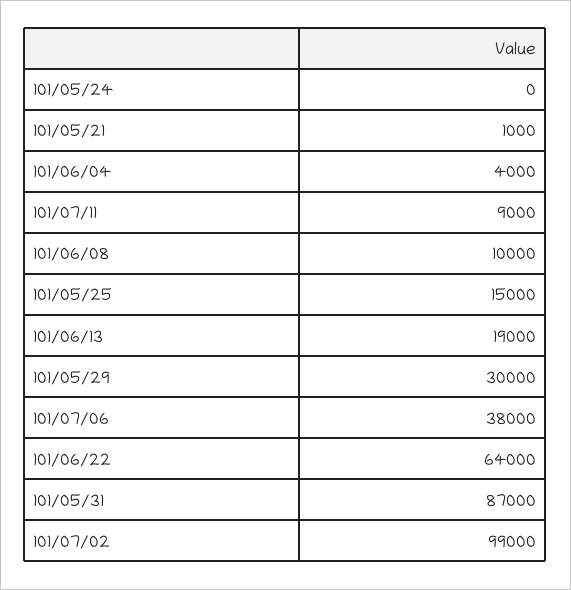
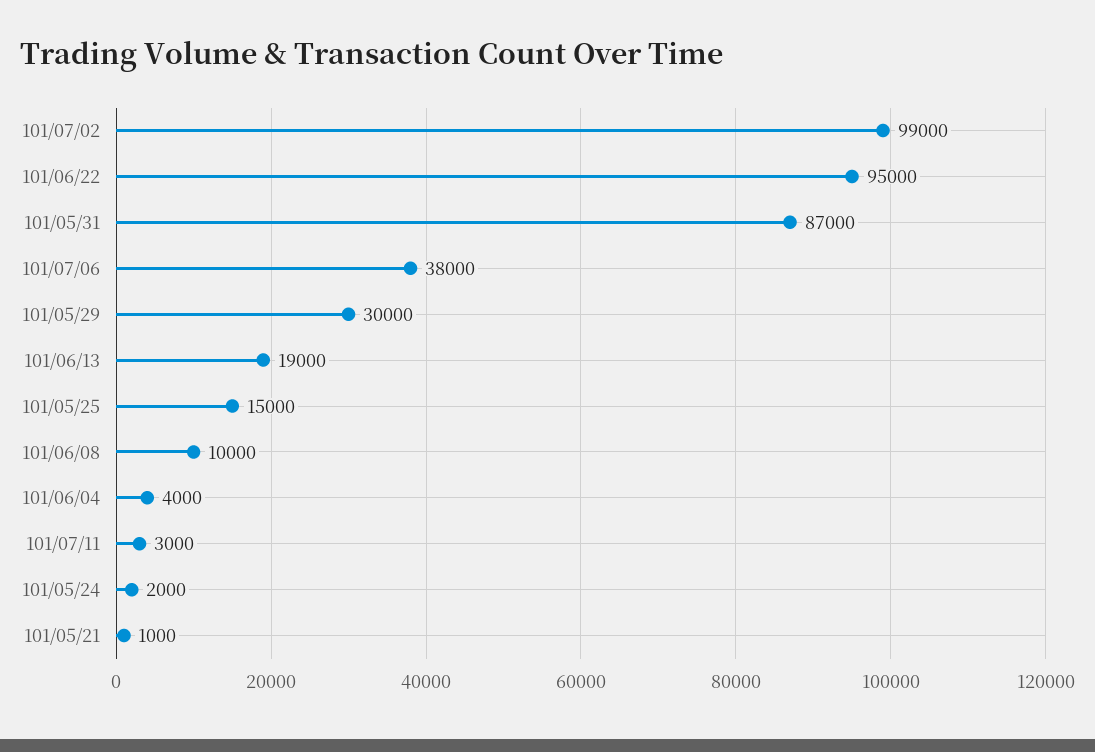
  {
-   "101/05/24": 0,
+   "101/05/24": 2000,
    "101/05/21": 1000,
    "101/06/04": 4000,
-   "101/07/11": 9000,
+   "101/07/11": 3000,
    "101/06/08": 10000,
    "101/05/25": 15000,
    "101/06/13": 19000,
    "101/05/29": 30000,
    "101/07/06": 38000,
-   "101/06/22": 64000,
+   "101/06/22": 95000,
    "101/05/31": 87000,
    "101/07/02": 99000
  }

